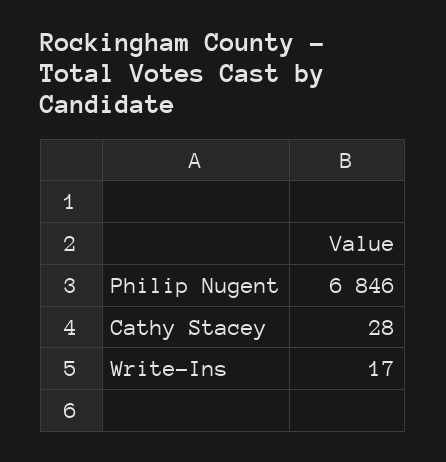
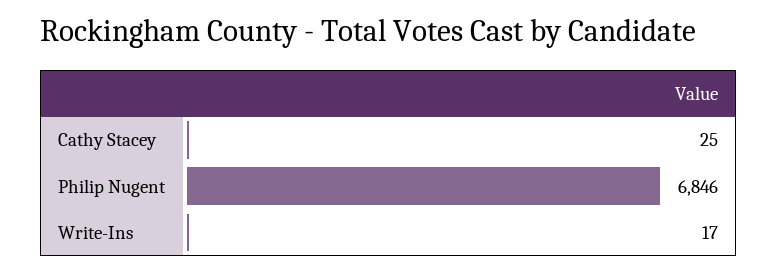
  {
    "Philip Nugent": 6846,
-   "Cathy Stacey": 28,
+   "Cathy Stacey": 25,
    "Write-Ins": 17
  }

